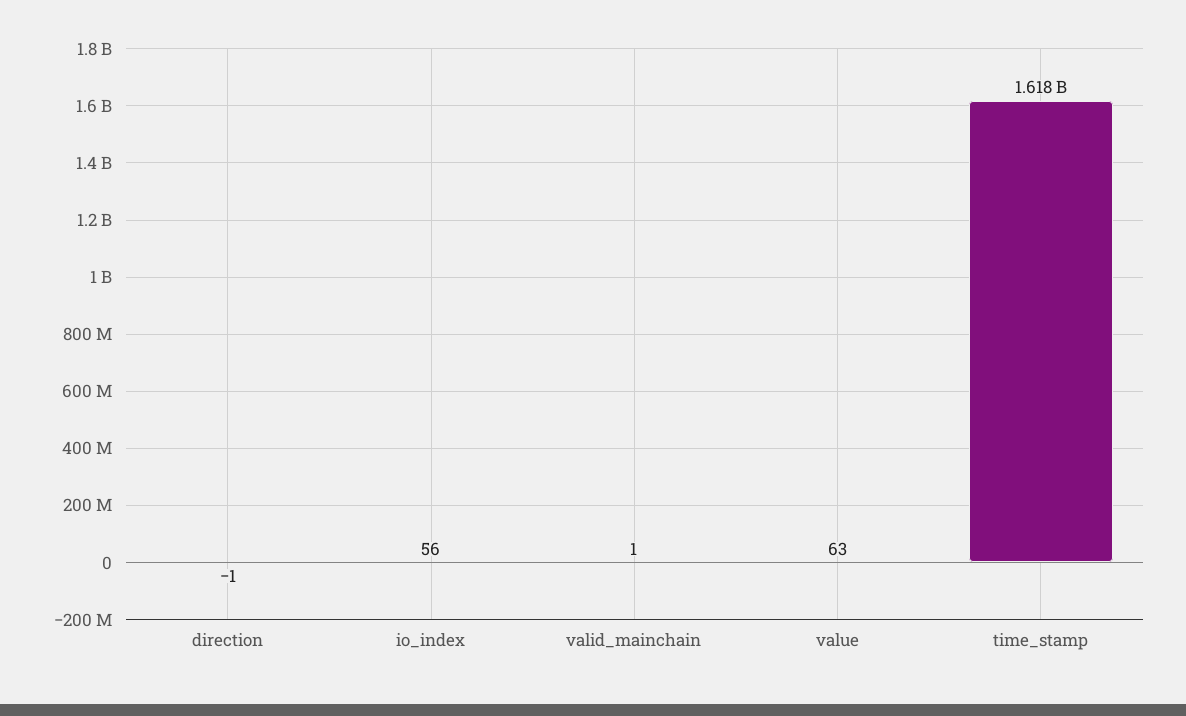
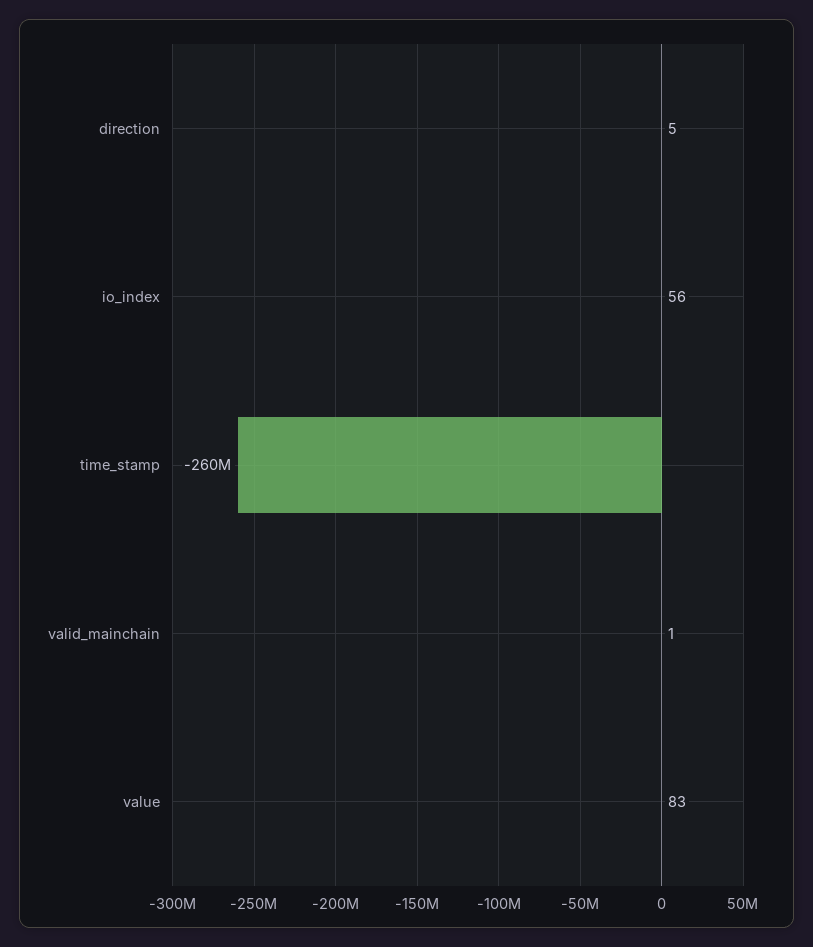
  {
-   "direction": -1,
+   "direction": 5,
    "io_index": 56,
    "valid_mainchain": 1,
-   "value": 63,
+   "value": 83,
-   "time_stamp": 1618000000
+   "time_stamp": -260000000
  }

